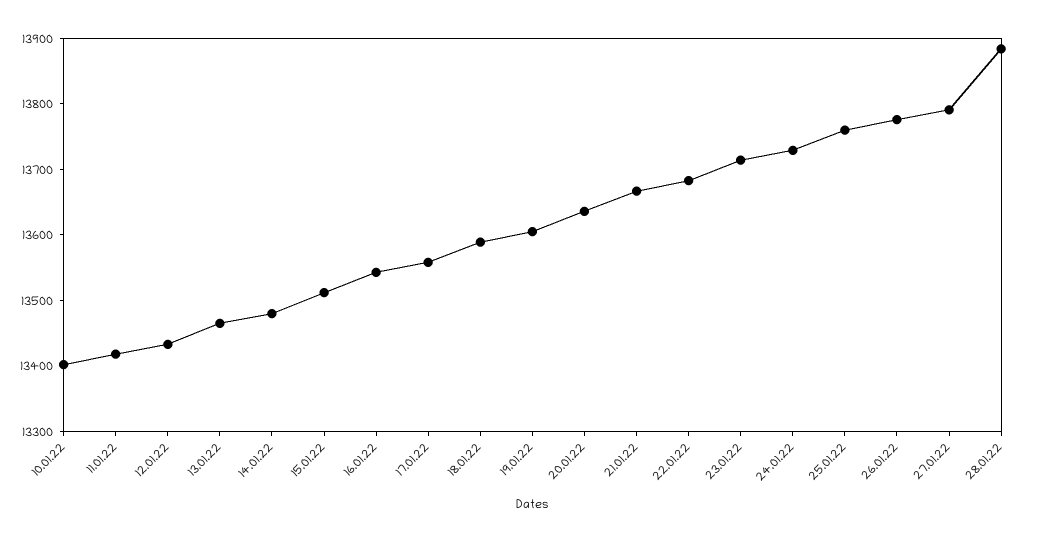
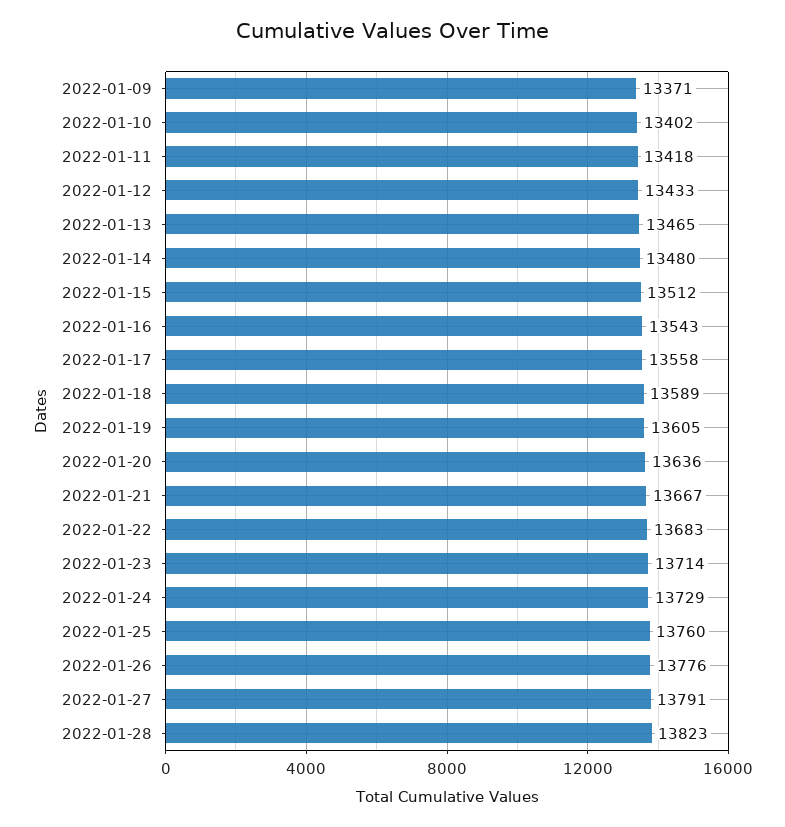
  {
    "10.01.22": 13402,
    "11.01.22": 13418,
    "12.01.22": 13433,
    "13.01.22": 13465,
    "14.01.22": 13480,
    "15.01.22": 13512,
    "16.01.22": 13543,
    "17.01.22": 13558,
    "18.01.22": 13589,
    "19.01.22": 13605,
    "20.01.22": 13636,
    "21.01.22": 13667,
    "22.01.22": 13683,
    "23.01.22": 13714,
    "24.01.22": 13729,
    "25.01.22": 13760,
    "26.01.22": 13776,
    "27.01.22": 13791,
-   "28.01.22": 13880
+   "28.01.22": 13823,
+   "2022-01-09": 13371
  }

